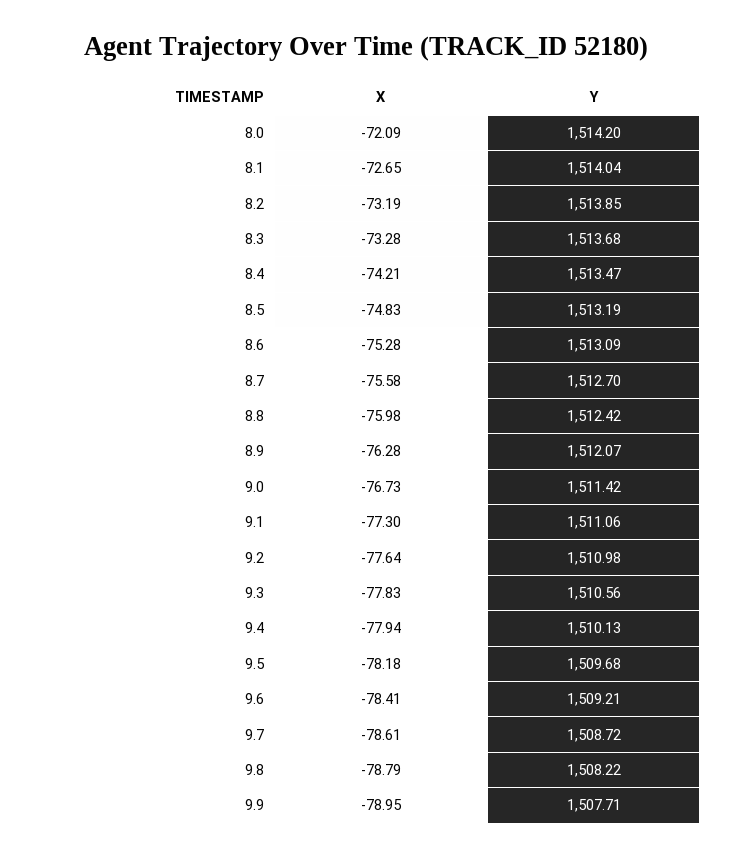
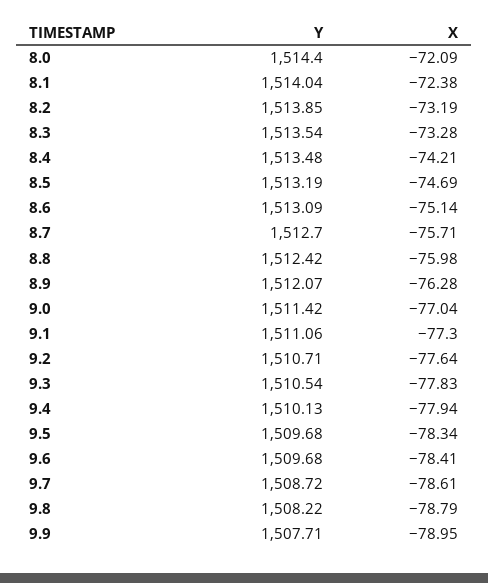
  {
    "X": {
      "8.0": -72.09,
-     "8.1": -72.65,
+     "8.1": -72.38,
      "8.2": -73.19,
      "8.3": -73.28,
      "8.4": -74.21,
-     "8.5": -74.83,
+     "8.5": -74.69,
-     "8.6": -75.28,
+     "8.6": -75.14,
-     "8.7": -75.58,
+     "8.7": -75.71,
      "8.8": -75.98,
      "8.9": -76.28,
-     "9.0": -76.73,
+     "9.0": -77.04,
      "9.1": -77.3,
      "9.2": -77.64,
      "9.3": -77.83,
      "9.4": -77.94,
-     "9.5": -78.18,
+     "9.5": -78.34,
      "9.6": -78.41,
      "9.7": -78.61,
      "9.8": -78.79,
      "9.9": -78.95
    },
    "Y": {
-     "8.0": 1514.2,
+     "8.0": 1514.4,
      "8.1": 1514.04,
      "8.2": 1513.85,
-     "8.3": 1513.68,
+     "8.3": 1513.54,
-     "8.4": 1513.47,
+     "8.4": 1513.48,
      "8.5": 1513.19,
      "8.6": 1513.09,
      "8.7": 1512.7,
      "8.8": 1512.42,
      "8.9": 1512.07,
      "9.0": 1511.42,
      "9.1": 1511.06,
-     "9.2": 1510.98,
+     "9.2": 1510.71,
-     "9.3": 1510.56,
+     "9.3": 1510.54,
      "9.4": 1510.13,
      "9.5": 1509.68,
-     "9.6": 1509.21,
+     "9.6": 1509.68,
      "9.7": 1508.72,
      "9.8": 1508.22,
      "9.9": 1507.71
    }
  }

